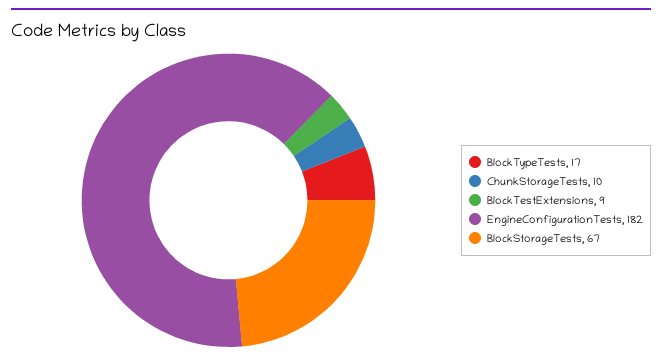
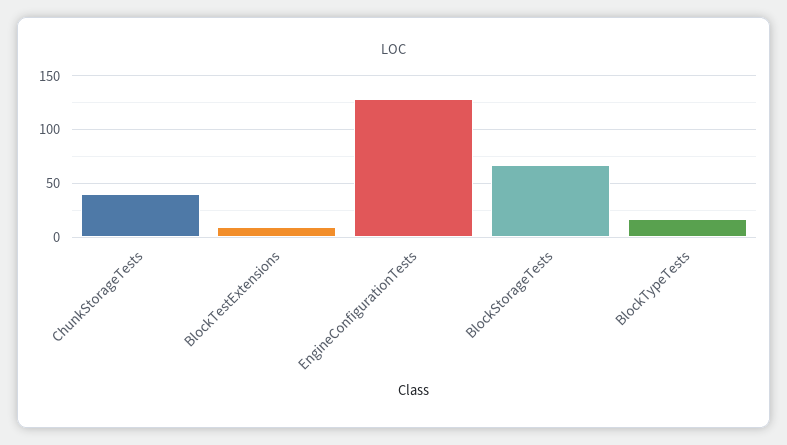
  {
    "BlockTypeTests": 17,
-   "ChunkStorageTests": 10,
+   "ChunkStorageTests": 40,
    "BlockTestExtensions": 9,
-   "EngineConfigurationTests": 182,
+   "EngineConfigurationTests": 130,
    "BlockStorageTests": 67
  }

